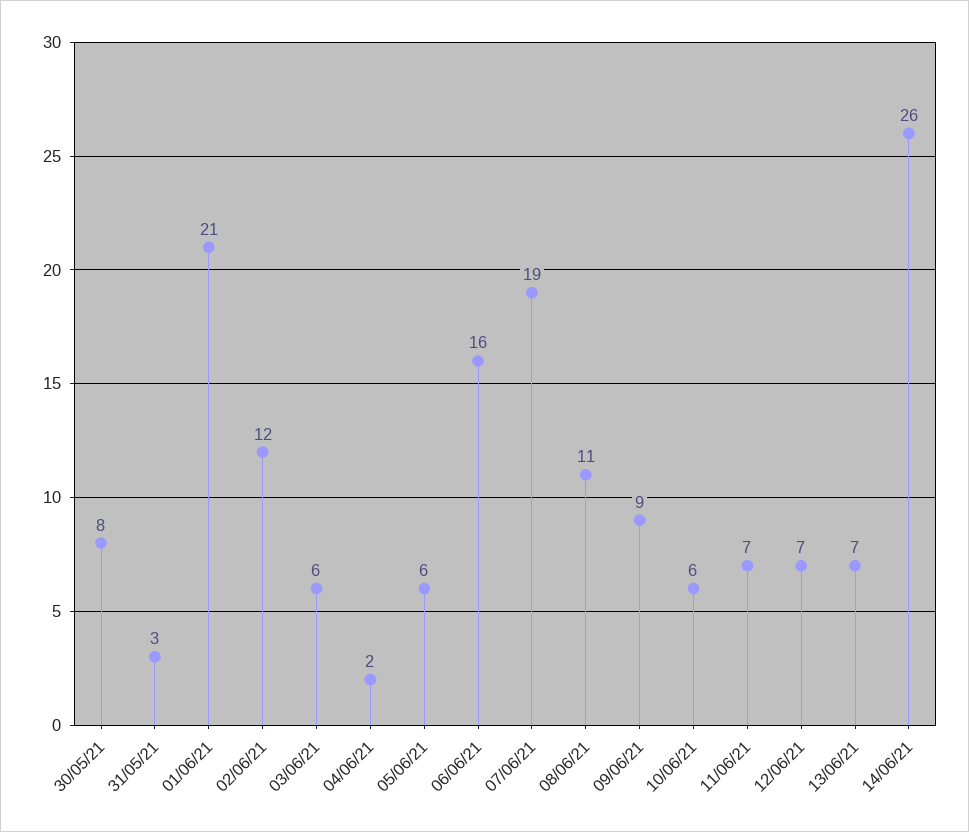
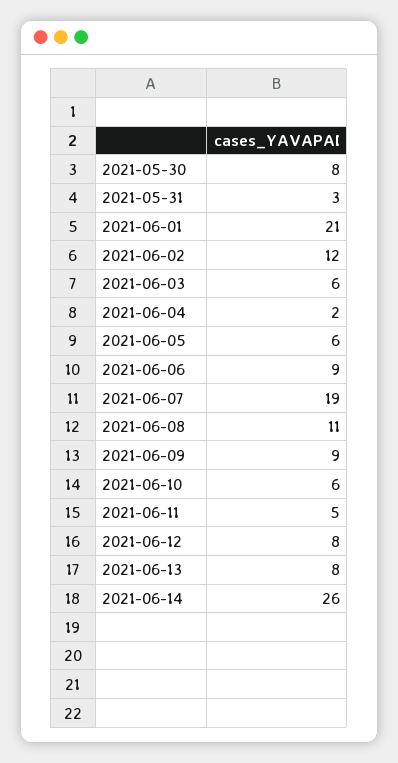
  {
    "30/05/21": 8,
    "31/05/21": 3,
    "01/06/21": 21,
    "02/06/21": 12,
    "03/06/21": 6,
    "04/06/21": 2,
    "05/06/21": 6,
-   "06/06/21": 16,
+   "06/06/21": 9,
    "07/06/21": 19,
    "08/06/21": 11,
    "09/06/21": 9,
    "10/06/21": 6,
-   "11/06/21": 7,
+   "11/06/21": 5,
-   "12/06/21": 7,
+   "12/06/21": 8,
-   "13/06/21": 7,
+   "13/06/21": 8,
    "14/06/21": 26
  }

